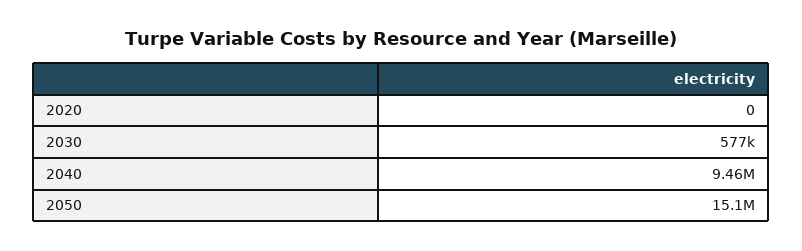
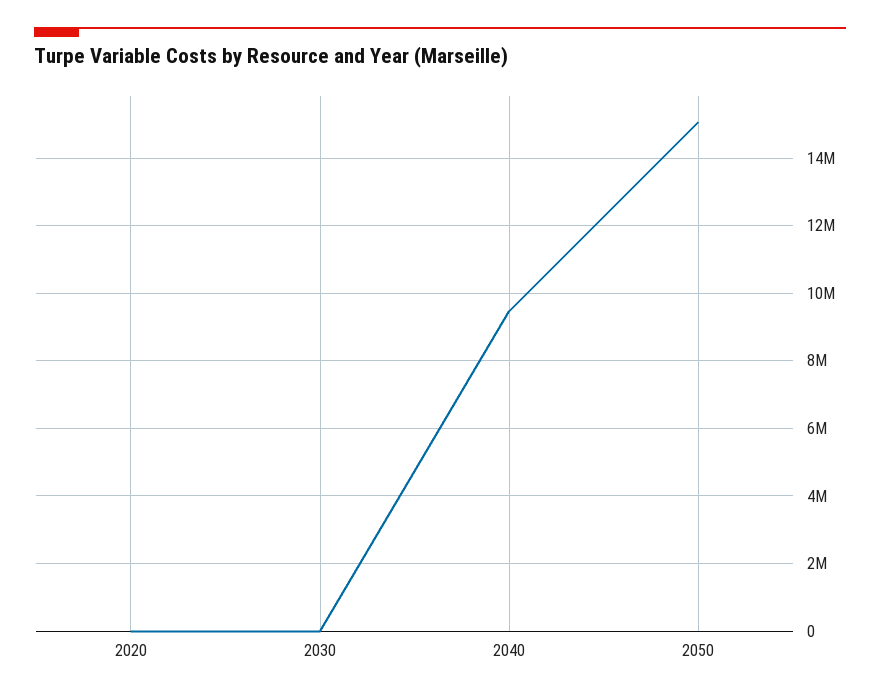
  {
    "2020": 0,
-   "2030": 577000,
+   "2030": 0,
    "2040": 9460000,
    "2050": 15100000
  }

